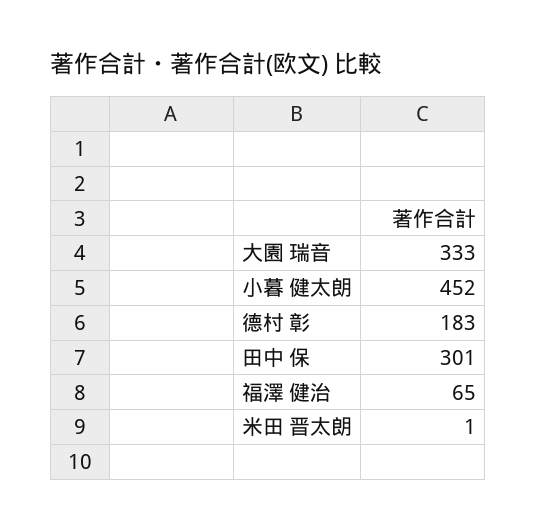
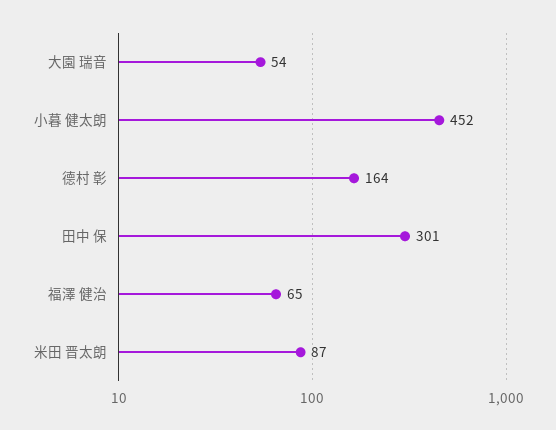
  {
-   "大園 瑞音": 333,
+   "大園 瑞音": 54,
    "小暮 健太朗": 452,
-   "德村 彰": 183,
+   "德村 彰": 164,
    "田中 保": 301,
    "福澤 健治": 65,
-   "米田 晋太朗": 1
+   "米田 晋太朗": 87
  }

